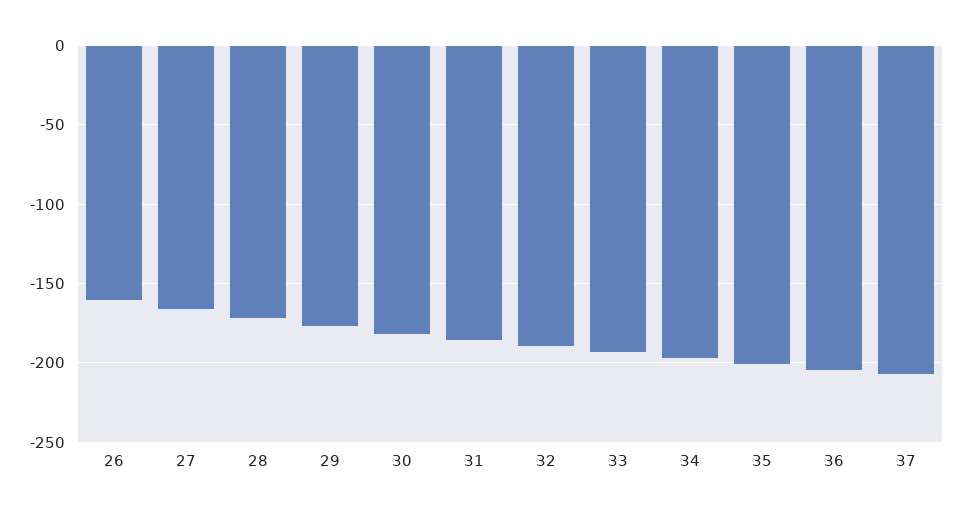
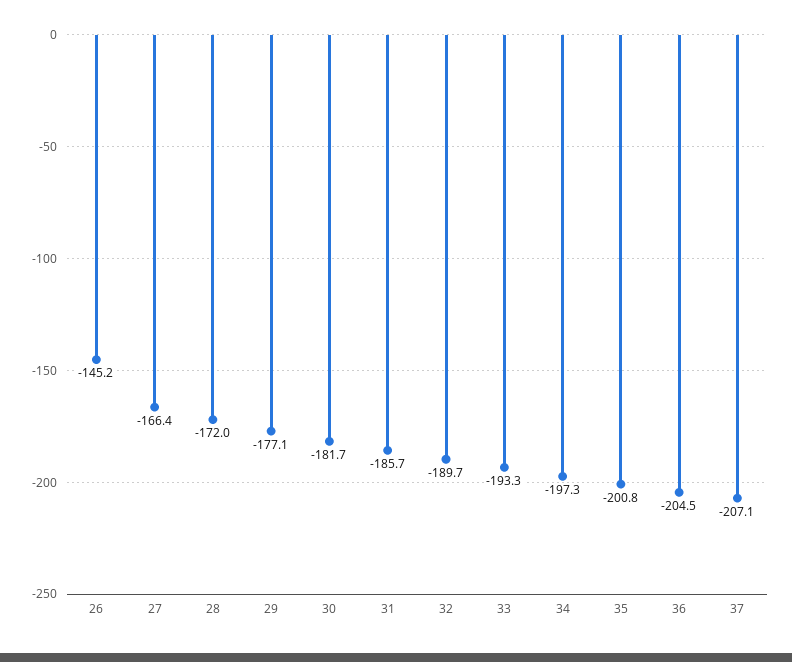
  {
-   "26": -160,
+   "26": -145.2,
    "27": -166.4,
    "28": -172,
    "29": -177.1,
    "30": -181.7,
    "31": -185.7,
    "32": -189.7,
    "33": -193.3,
    "34": -197.3,
    "35": -200.8,
    "36": -204.5,
    "37": -207.1
  }

